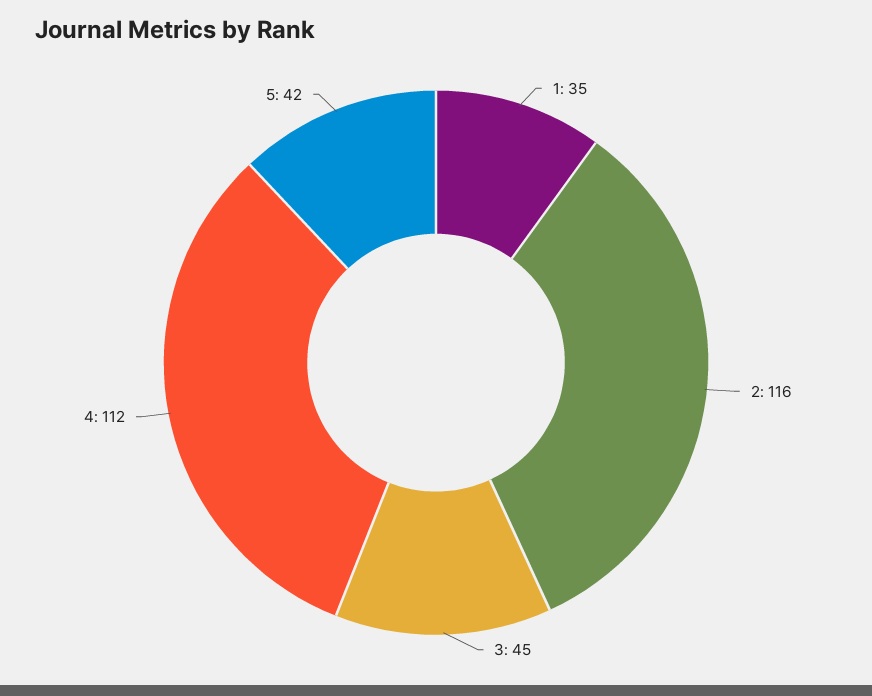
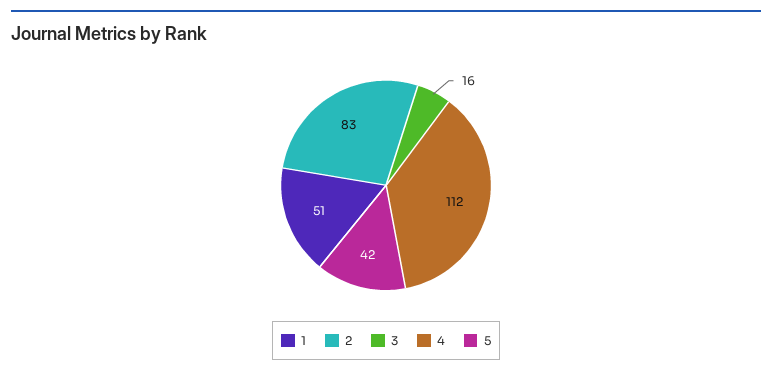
  {
-   "1": 35,
+   "1": 51,
-   "2": 116,
+   "2": 83,
-   "3": 45,
+   "3": 16,
    "4": 112,
    "5": 42
  }

